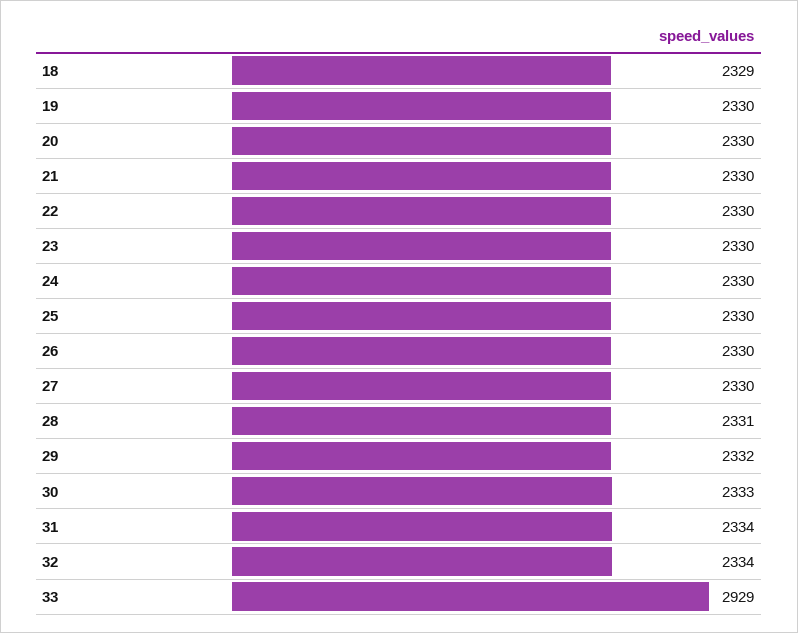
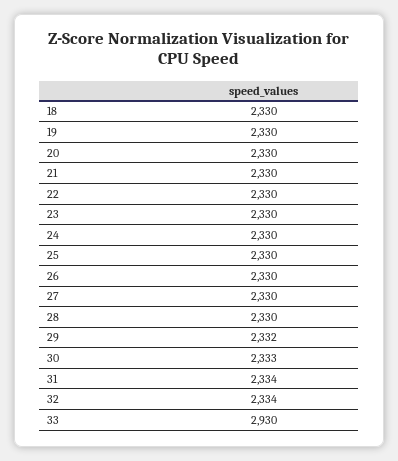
  {
-   "18": 2329,
+   "18": 2330,
    "19": 2330,
    "20": 2330,
    "21": 2330,
    "22": 2330,
    "23": 2330,
    "24": 2330,
    "25": 2330,
    "26": 2330,
    "27": 2330,
-   "28": 2331,
+   "28": 2330,
    "29": 2332,
    "30": 2333,
    "31": 2334,
    "32": 2334,
-   "33": 2929
+   "33": 2930
  }

